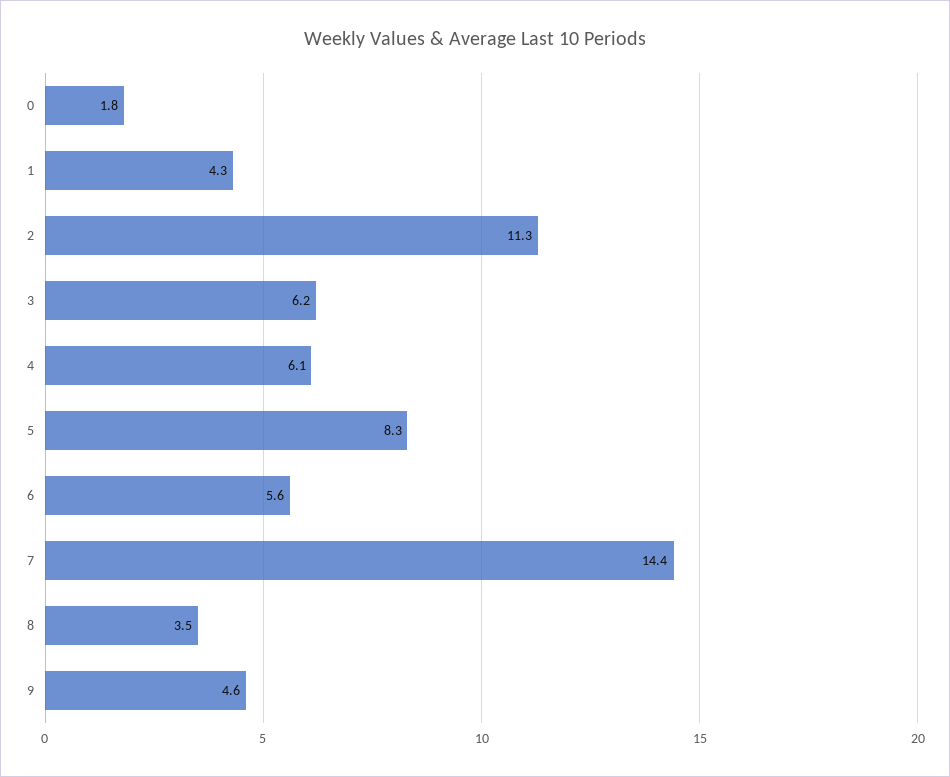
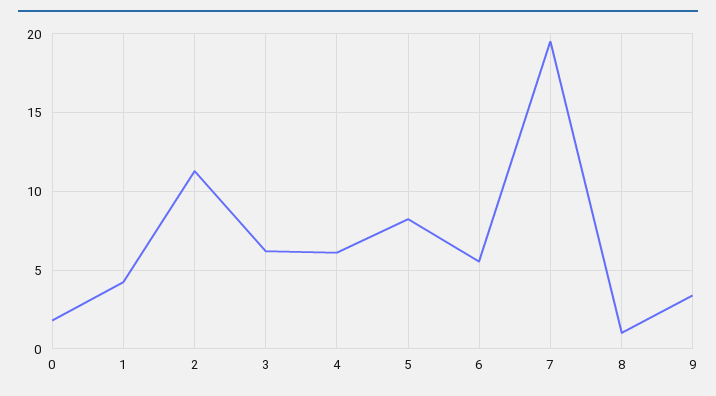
  {
    "0": 1.8,
    "1": 4.3,
    "2": 11.3,
    "3": 6.2,
    "4": 6.1,
    "5": 8.3,
    "6": 5.6,
-   "7": 14.4,
+   "7": 19.5,
-   "8": 3.5,
+   "8": 1,
-   "9": 4.6
+   "9": 3.5
  }

